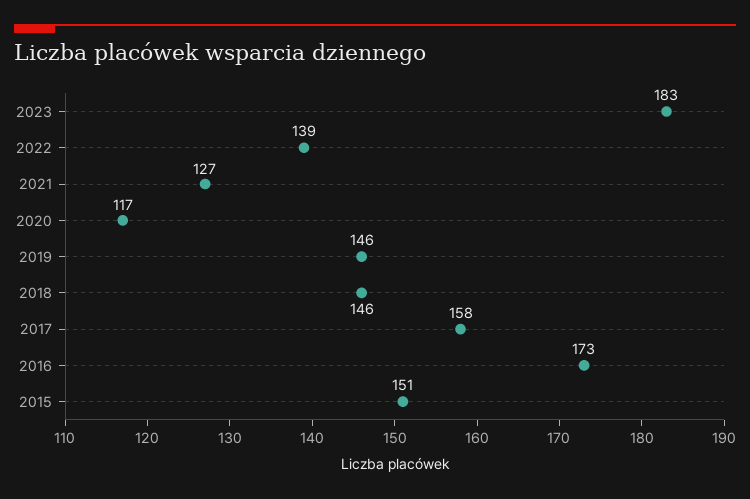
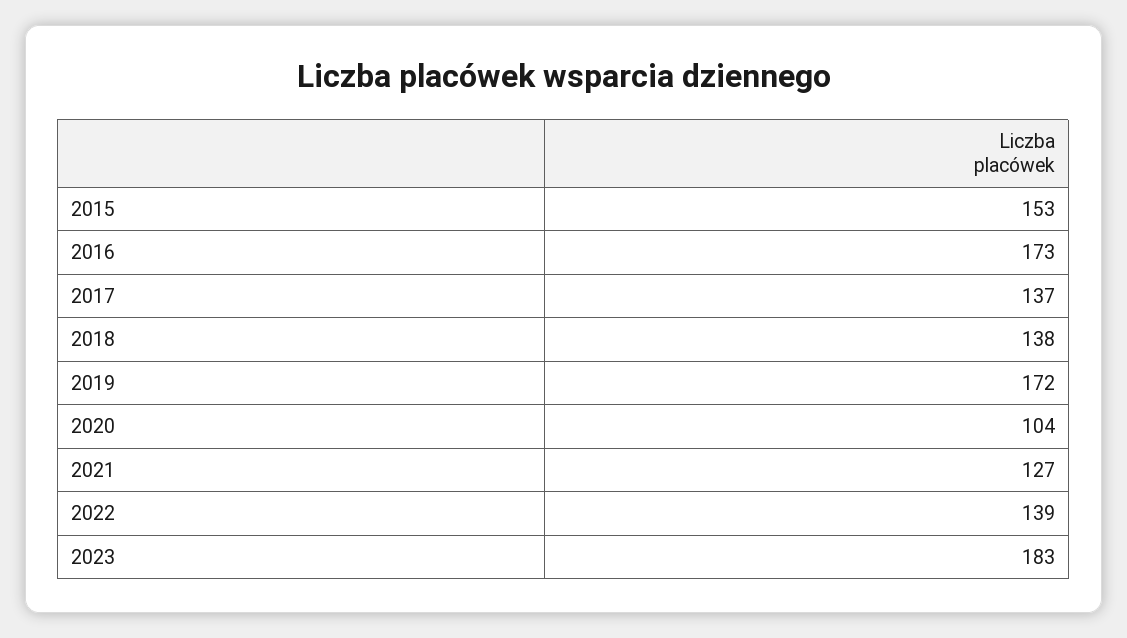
  {
    "2023": 183,
    "2022": 139,
    "2021": 127,
-   "2020": 117,
+   "2020": 104,
-   "2019": 146,
+   "2019": 172,
-   "2018": 146,
+   "2018": 138,
-   "2017": 158,
+   "2017": 137,
    "2016": 173,
-   "2015": 151
+   "2015": 153
  }

